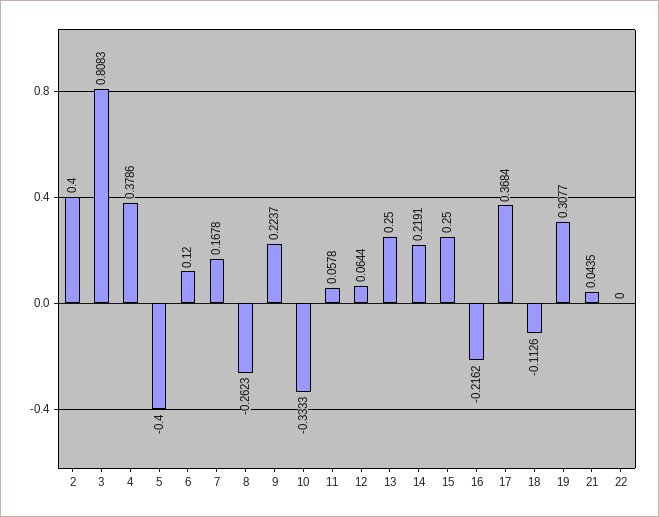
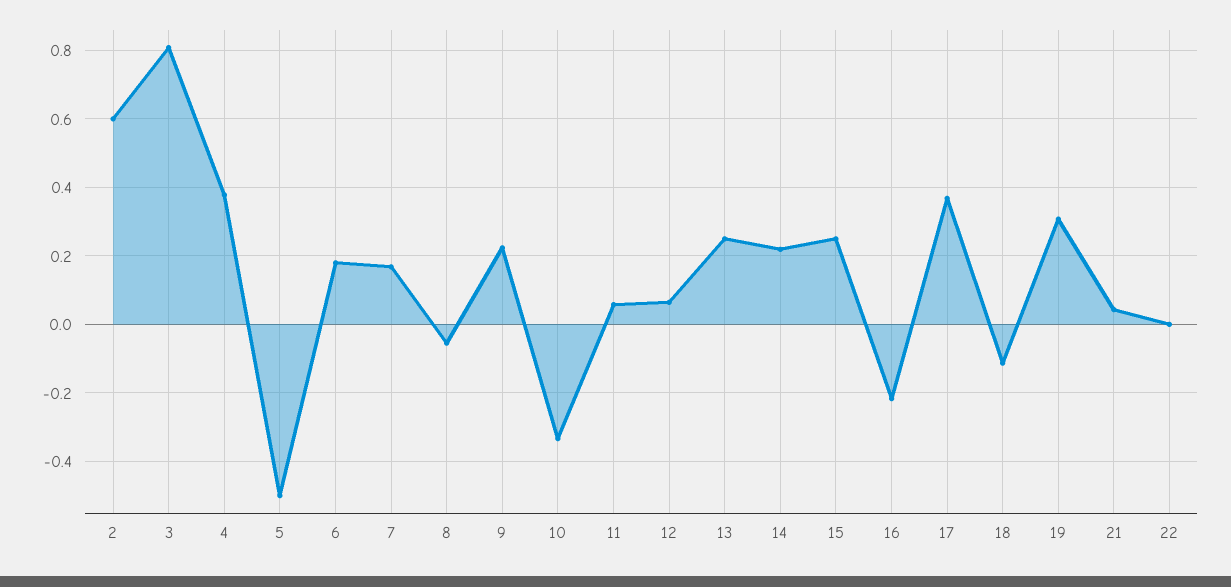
  {
-   "2": 0.4,
+   "2": 0.6,
    "3": 0.8083,
    "4": 0.3786,
-   "5": -0.4,
+   "5": -0.5,
-   "6": 0.12,
+   "6": 0.18,
    "7": 0.1678,
-   "8": -0.2623,
+   "8": -0.06,
    "9": 0.2237,
    "10": -0.3333,
    "11": 0.0578,
    "12": 0.0644,
    "13": 0.25,
    "14": 0.2191,
    "15": 0.25,
    "16": -0.2162,
    "17": 0.3684,
    "18": -0.1126,
    "19": 0.3077,
    "21": 0.0435,
    "22": 0
  }

